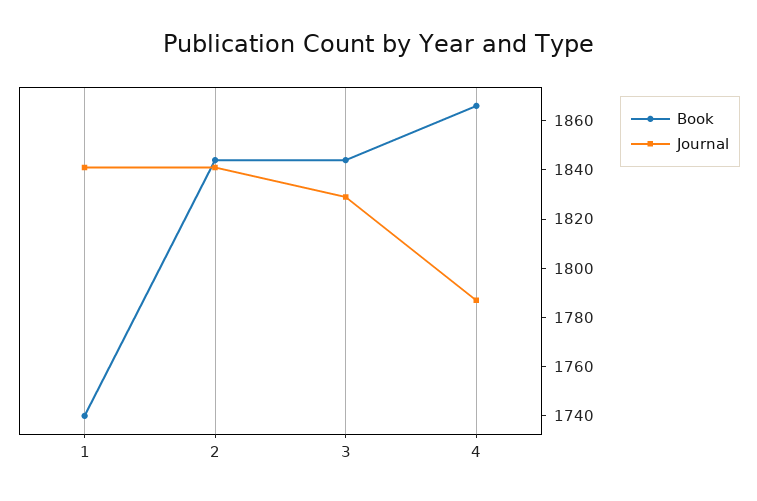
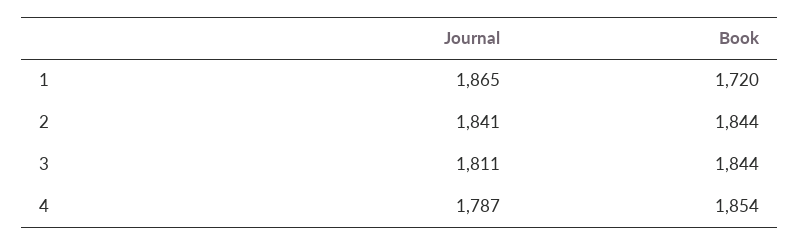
  {
    "Book": {
-     "1": 1740,
+     "1": 1720,
      "2": 1844,
      "3": 1844,
-     "4": 1865
+     "4": 1854
    },
    "Journal": {
-     "1": 1840,
+     "1": 1865,
      "2": 1841,
-     "3": 1830,
+     "3": 1811,
      "4": 1787
    }
  }

